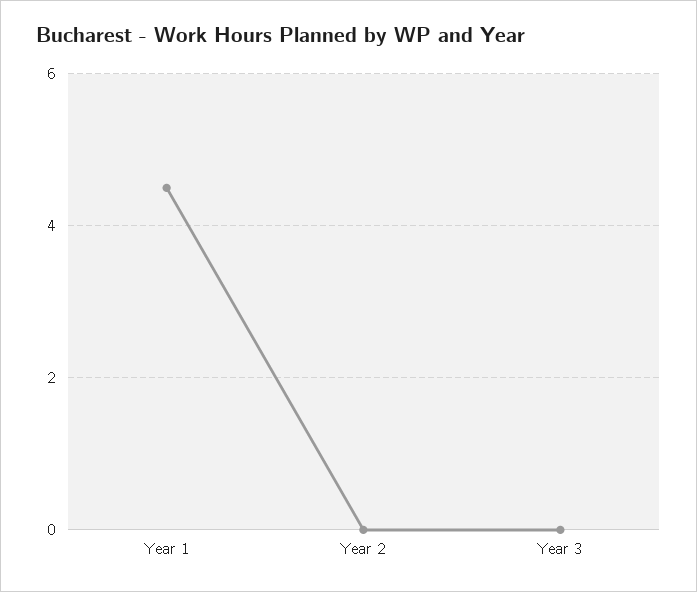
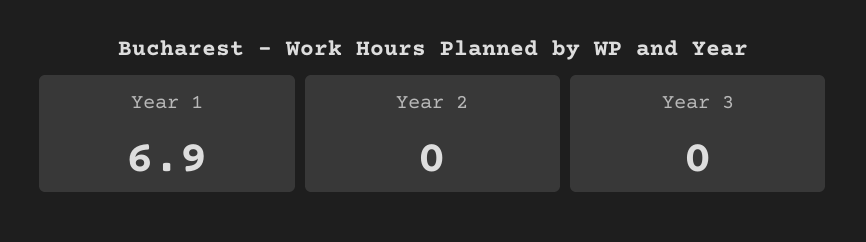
  {
-   "Year 1": 4.5,
+   "Year 1": 6.9,
    "Year 2": 0,
    "Year 3": 0
  }

